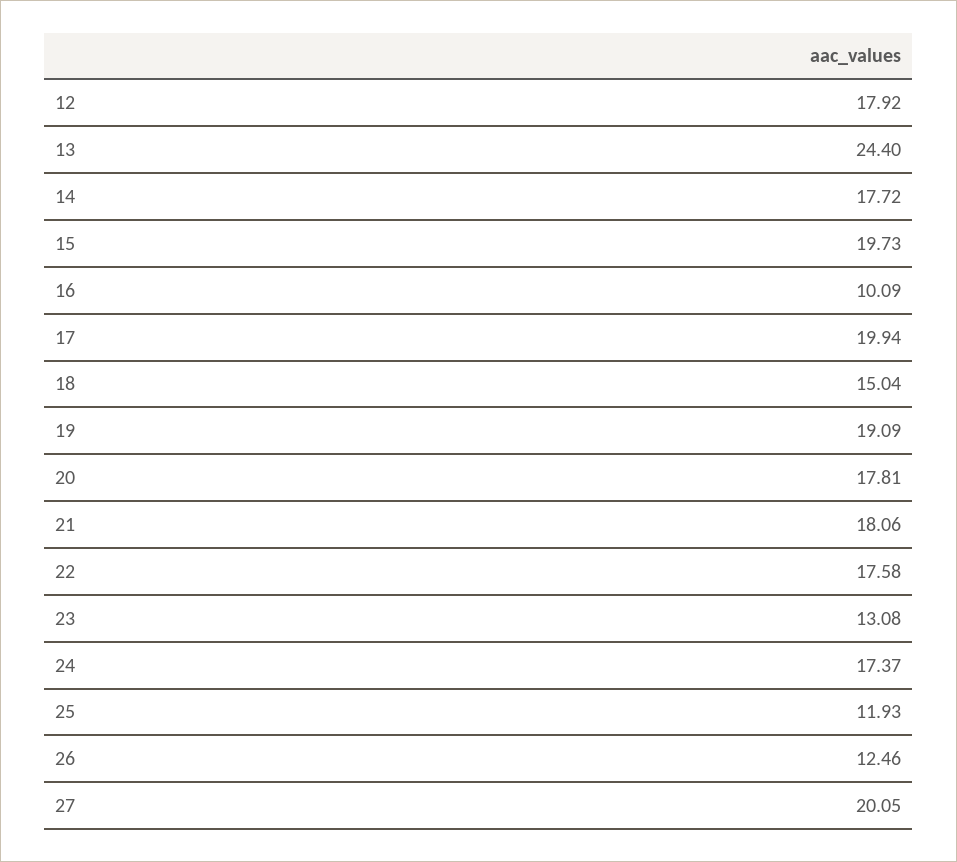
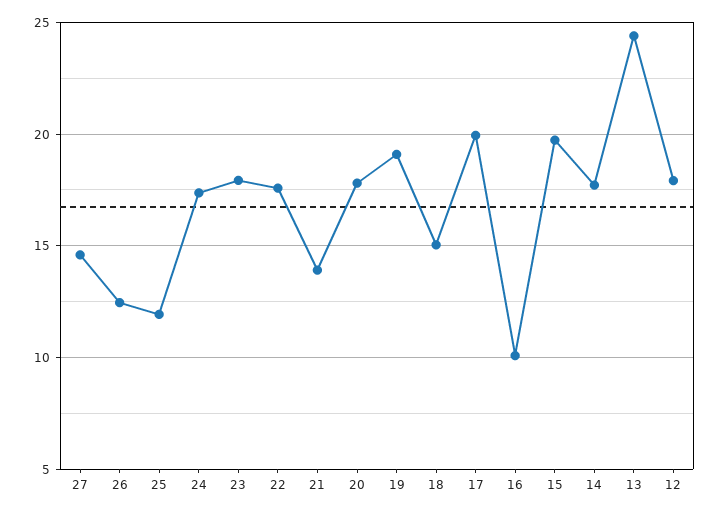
  {
    "12": 17.92,
    "13": 24.4,
    "14": 17.72,
    "15": 19.73,
    "16": 10.09,
    "17": 19.94,
    "18": 15.04,
    "19": 19.09,
    "20": 17.81,
-   "21": 18.06,
+   "21": 14,
    "22": 17.58,
-   "23": 13.08,
+   "23": 18,
    "24": 17.37,
    "25": 11.93,
    "26": 12.46,
-   "27": 20.05
+   "27": 14.5
  }

